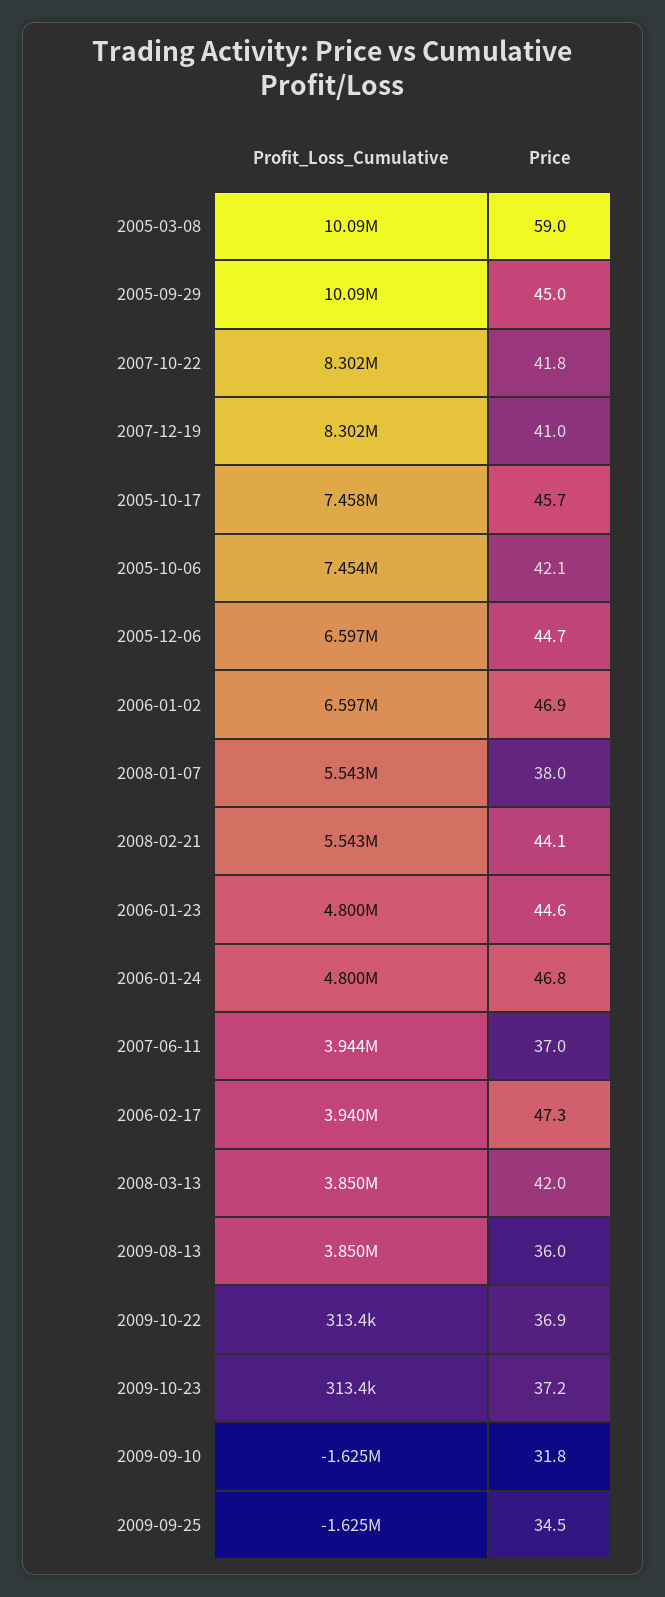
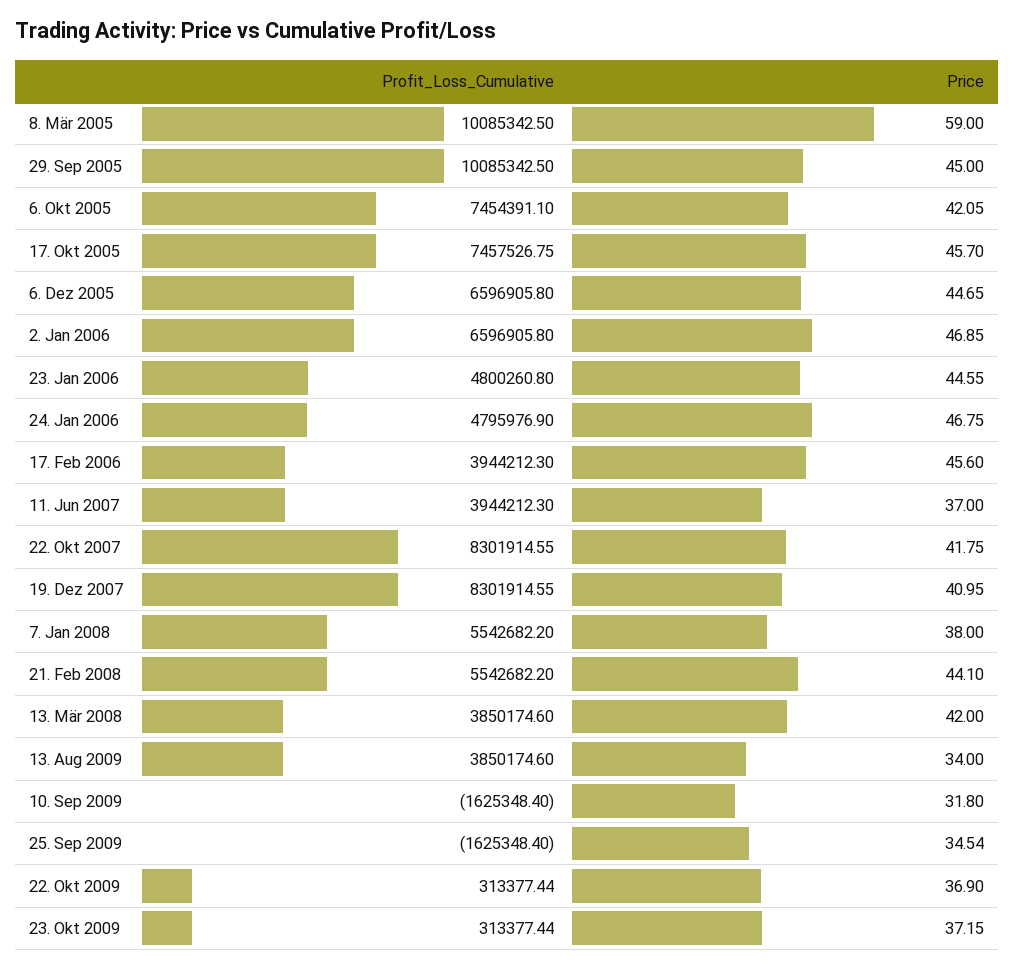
  {
    "Profit_Loss_Cumulative": {
      "2005-03-08": 10085342.5,
      "2005-09-29": 10085342.5,
      "2007-10-22": 8301914.55,
      "2007-12-19": 8301914.55,
      "2005-10-17": 7457526.75,
      "2005-10-06": 7454391.1,
      "2005-12-06": 6596905.8,
      "2006-01-02": 6596905.8,
      "2008-01-07": 5542682.2,
      "2008-02-21": 5542682.2,
      "2006-01-23": 4800260.8,
-     "2006-01-24": 4800000,
+     "2006-01-24": 4795976.9,
      "2007-06-11": 3944212.3,
-     "2006-02-17": 3940000,
+     "2006-02-17": 3944212.3,
      "2008-03-13": 3850174.6,
      "2009-08-13": 3850174.6,
      "2009-10-22": 313377.44,
      "2009-10-23": 313377.44,
      "2009-09-10": -1625348.4,
      "2009-09-25": -1625348.4
    },
    "Price": {
      "2005-03-08": 59,
      "2005-09-29": 45,
      "2007-10-22": 41.75,
      "2007-12-19": 40.95,
      "2005-10-17": 45.7,
      "2005-10-06": 42.05,
      "2005-12-06": 44.65,
      "2006-01-02": 46.85,
      "2008-01-07": 38,
      "2008-02-21": 44.1,
      "2006-01-23": 44.55,
      "2006-01-24": 46.75,
      "2007-06-11": 37,
-     "2006-02-17": 47.3,
+     "2006-02-17": 45.6,
      "2008-03-13": 42,
-     "2009-08-13": 36,
+     "2009-08-13": 34,
      "2009-10-22": 36.9,
      "2009-10-23": 37.15,
      "2009-09-10": 31.8,
      "2009-09-25": 34.54
    }
  }

